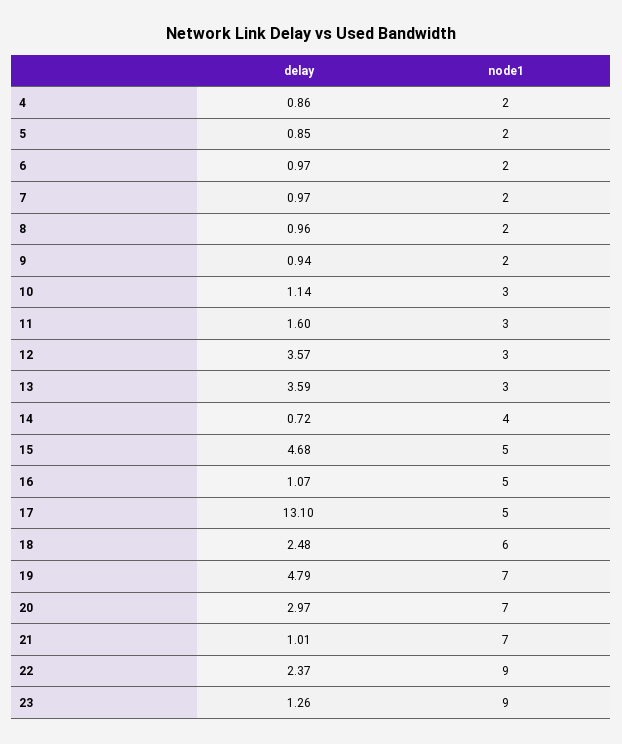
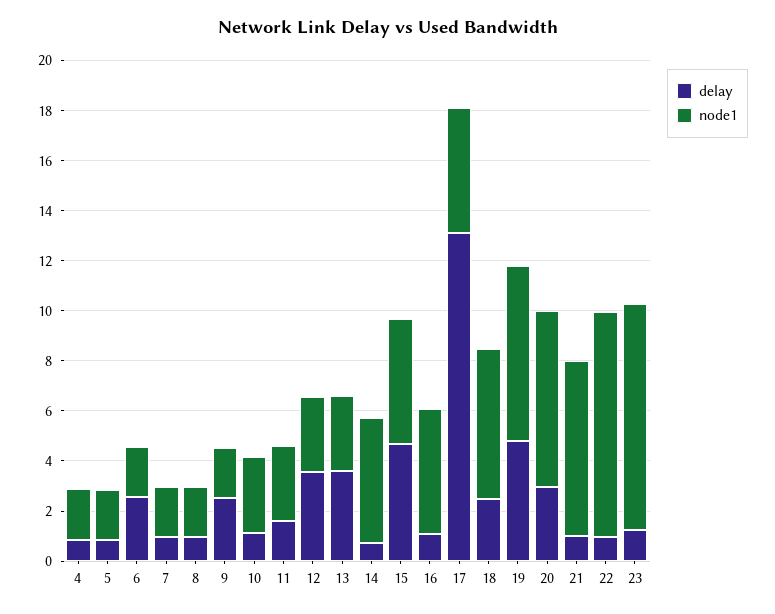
  {
    "delay": {
      "4": 0.86,
      "5": 0.85,
-     "6": 0.97,
+     "6": 2.5,
      "7": 0.97,
      "8": 0.96,
-     "9": 0.94,
+     "9": 2.5,
      "10": 1.14,
      "11": 1.6,
      "12": 3.57,
      "13": 3.59,
      "14": 0.72,
      "15": 4.68,
      "16": 1.07,
      "17": 13.1,
      "18": 2.48,
      "19": 4.79,
      "20": 2.97,
      "21": 1.01,
-     "22": 2.37,
+     "22": 1,
      "23": 1.26
    },
    "node1": {
      "4": 2,
      "5": 2,
      "6": 2,
      "7": 2,
      "8": 2,
      "9": 2,
      "10": 3,
      "11": 3,
      "12": 3,
      "13": 3,
-     "14": 4,
+     "14": 5,
      "15": 5,
      "16": 5,
      "17": 5,
      "18": 6,
      "19": 7,
      "20": 7,
      "21": 7,
      "22": 9,
      "23": 9
    }
  }

